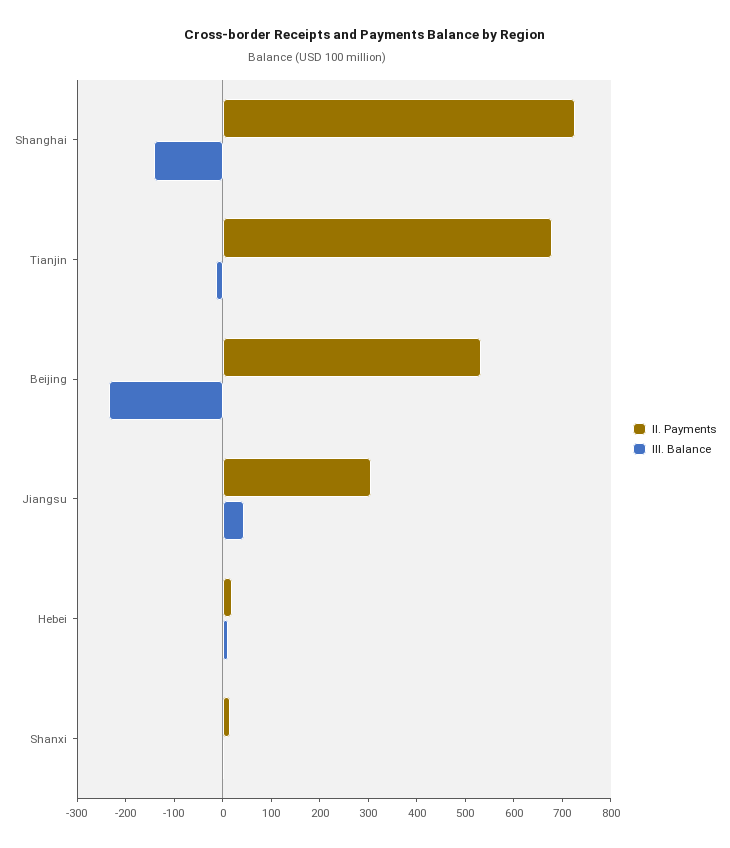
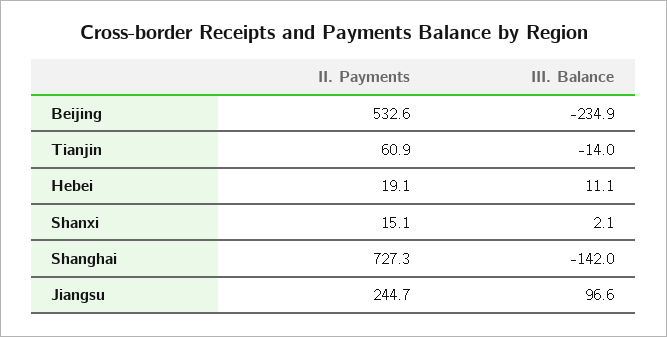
  {
    "II. Payments": {
      "Shanghai": 727.3,
-     "Tianjin": 680,
+     "Tianjin": 60.9,
      "Beijing": 532.6,
-     "Jiangsu": 300,
+     "Jiangsu": 244.7,
      "Hebei": 19.1,
      "Shanxi": 15.1
    },
    "III. Balance": {
      "Shanghai": -142,
      "Tianjin": -14,
      "Beijing": -234.9,
-     "Jiangsu": 40,
+     "Jiangsu": 96.6,
      "Hebei": 11.1,
      "Shanxi": 2.1
    }
  }

